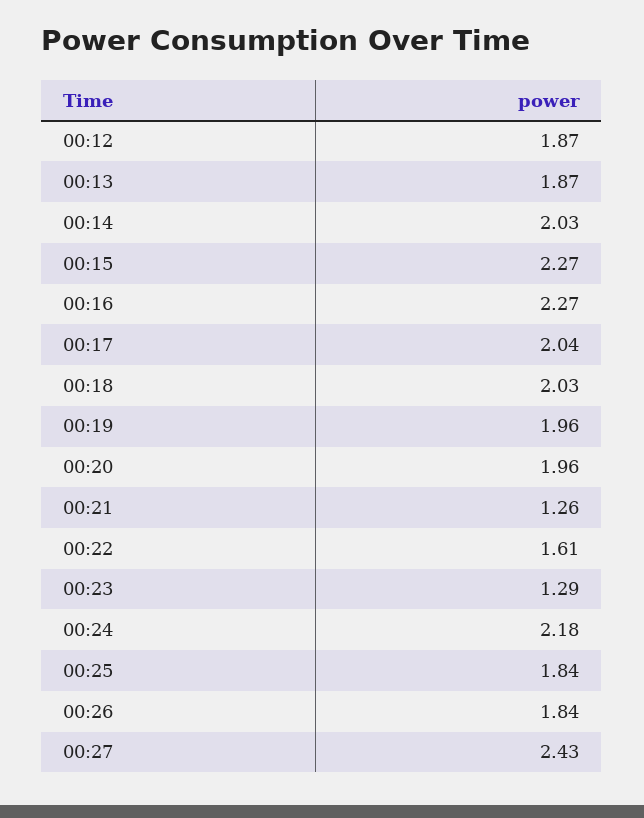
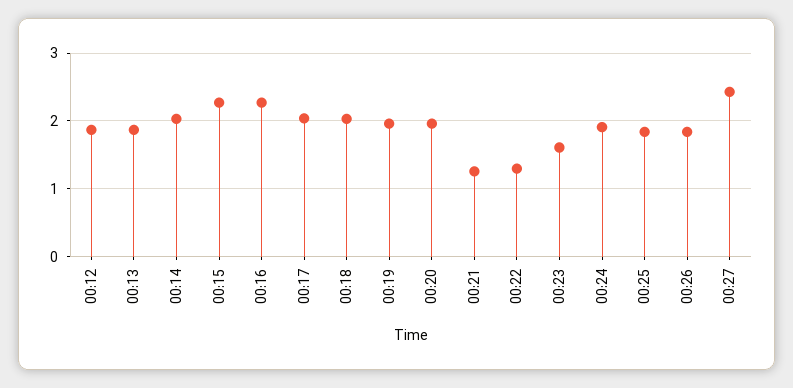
  {
    "00:12": 1.87,
    "00:13": 1.87,
    "00:14": 2.03,
    "00:15": 2.27,
    "00:16": 2.27,
    "00:17": 2.04,
    "00:18": 2.03,
    "00:19": 1.96,
    "00:20": 1.96,
    "00:21": 1.26,
-   "00:22": 1.61,
+   "00:22": 1.3,
-   "00:23": 1.29,
+   "00:23": 1.6,
-   "00:24": 2.18,
+   "00:24": 1.9,
    "00:25": 1.84,
    "00:26": 1.84,
    "00:27": 2.43
  }

